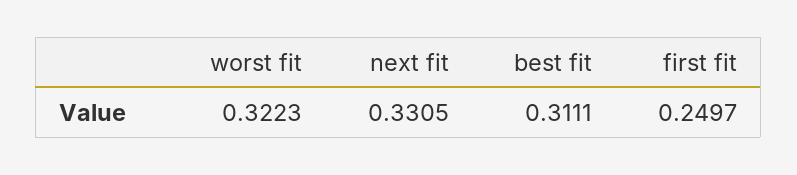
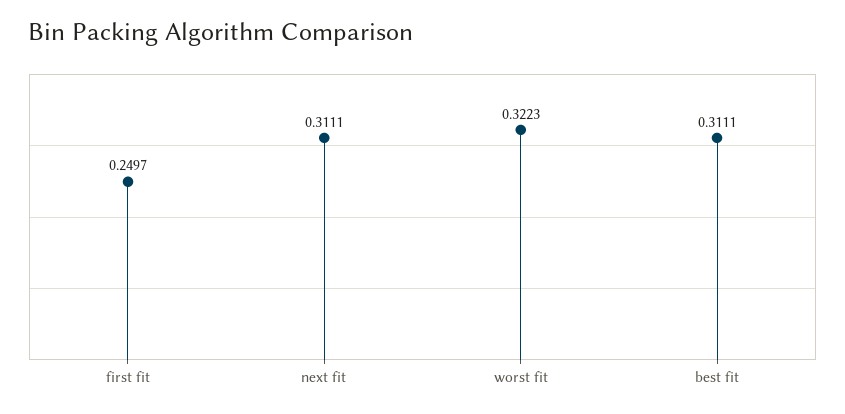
  {
    "worst fit": 0.3223,
-   "next fit": 0.3305,
+   "next fit": 0.3111,
    "best fit": 0.3111,
    "first fit": 0.2497
  }

